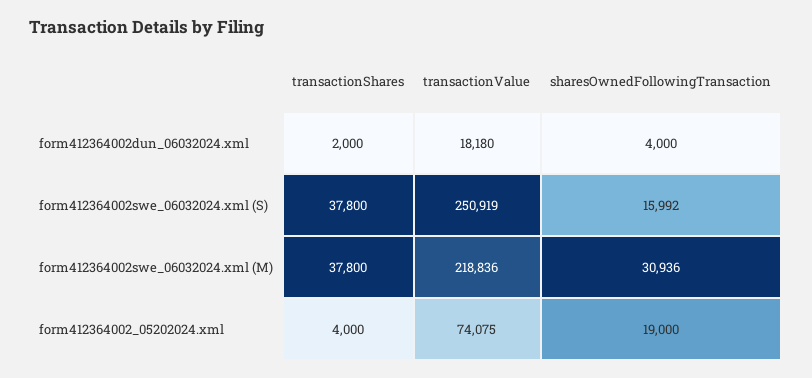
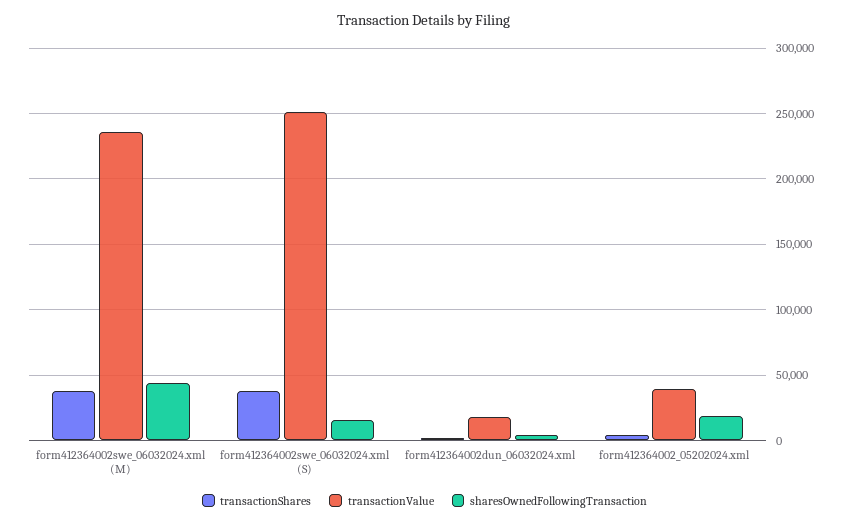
  {
    "transactionShares": {
      "form412364002dun_06032024.xml": 2000,
      "form412364002swe_06032024.xml (S)": 37800,
      "form412364002swe_06032024.xml (M)": 37800,
      "form412364002_05202024.xml": 4000
    },
    "transactionValue": {
      "form412364002dun_06032024.xml": 18180,
      "form412364002swe_06032024.xml (S)": 250919,
-     "form412364002swe_06032024.xml (M)": 218836,
+     "form412364002swe_06032024.xml (M)": 235000,
-     "form412364002_05202024.xml": 74075
+     "form412364002_05202024.xml": 40000
    },
    "sharesOwnedFollowingTransaction": {
      "form412364002dun_06032024.xml": 4000,
      "form412364002swe_06032024.xml (S)": 15992,
-     "form412364002swe_06032024.xml (M)": 30936,
+     "form412364002swe_06032024.xml (M)": 45000,
      "form412364002_05202024.xml": 19000
    }
  }

